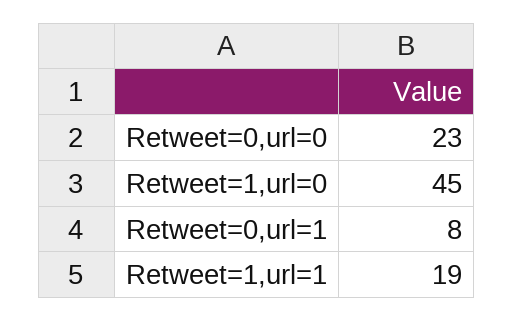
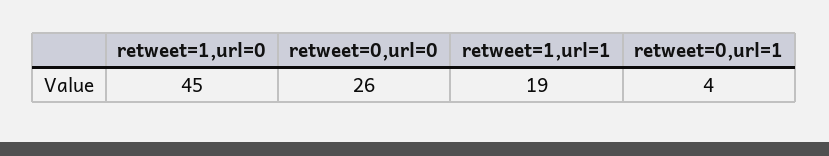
  {
-   "Retweet=0,url=0": 23,
+   "Retweet=0,url=0": 26,
    "Retweet=1,url=0": 45,
-   "Retweet=0,url=1": 8,
+   "Retweet=0,url=1": 4,
    "Retweet=1,url=1": 19
  }

